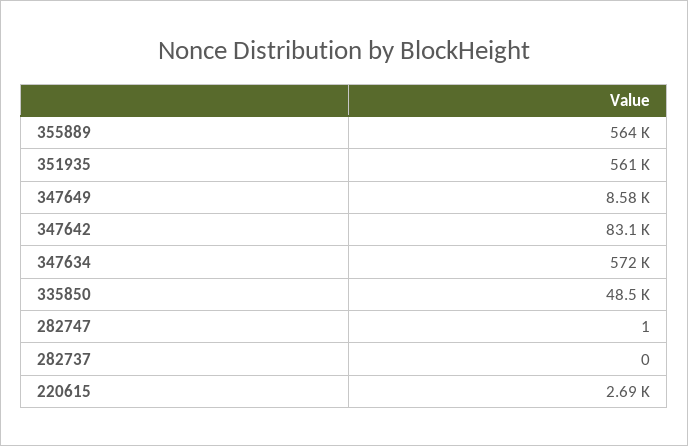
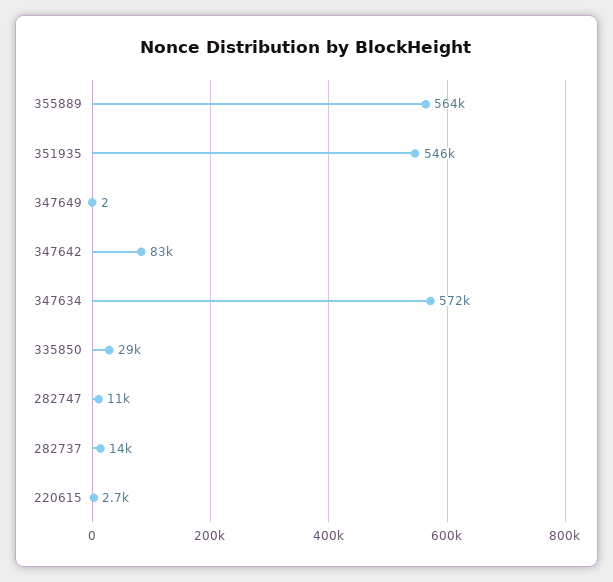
  {
    "355889": 564000,
-   "351935": 561000,
+   "351935": 546000,
-   "347649": 8580,
+   "347649": 2,
    "347642": 83100,
    "347634": 572000,
-   "335850": 48500,
+   "335850": 29000,
-   "282747": 1,
+   "282747": 11000,
-   "282737": 0,
+   "282737": 14000,
    "220615": 2690
  }

